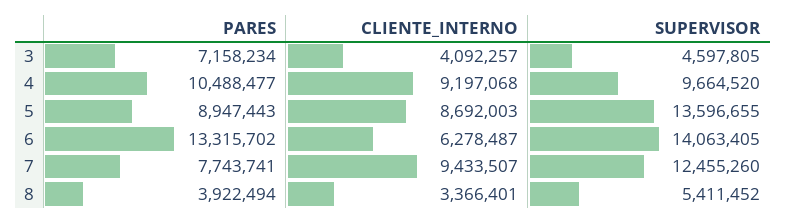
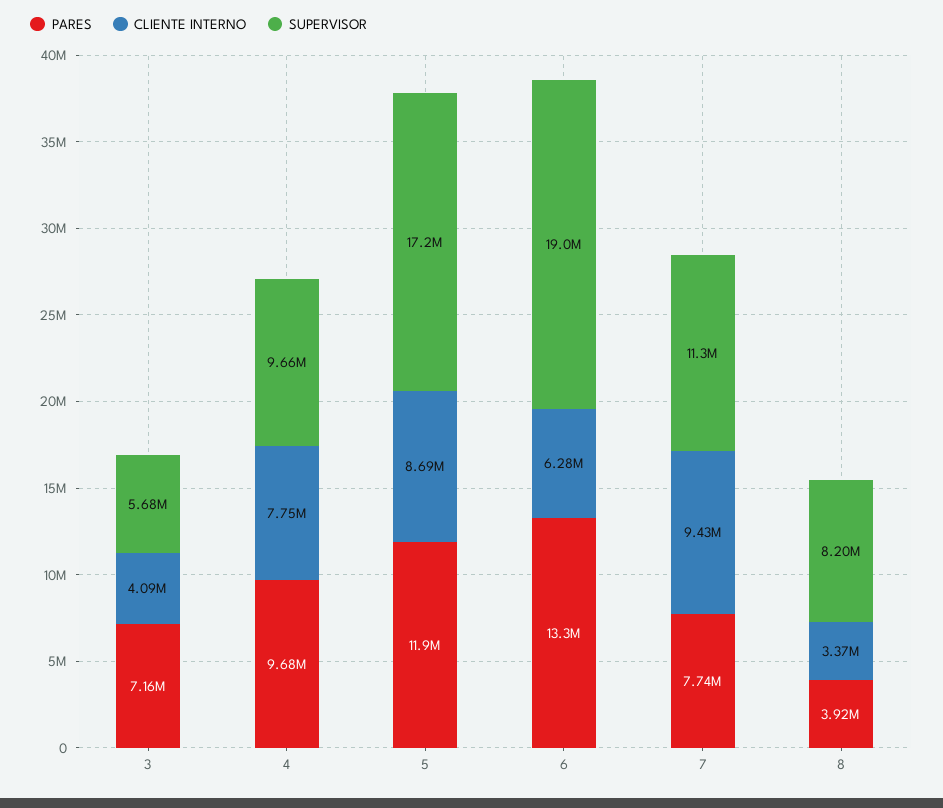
  {
    "PARES": {
      "3": 7158234,
-     "4": 10488477,
+     "4": 9680000,
-     "5": 8947443,
+     "5": 11900000,
      "6": 13315702,
      "7": 7743741,
      "8": 3922494
    },
    "CLIENTE_INTERNO": {
      "3": 4092257,
-     "4": 9197068,
+     "4": 7750000,
      "5": 8692003,
      "6": 6278487,
      "7": 9433507,
      "8": 3366401
    },
    "SUPERVISOR": {
-     "3": 4597805,
+     "3": 5680000,
      "4": 9664520,
-     "5": 13596655,
+     "5": 17200000,
-     "6": 14063405,
+     "6": 19000000,
-     "7": 12455260,
+     "7": 11300000,
-     "8": 5411452
+     "8": 8200000
    }
  }

